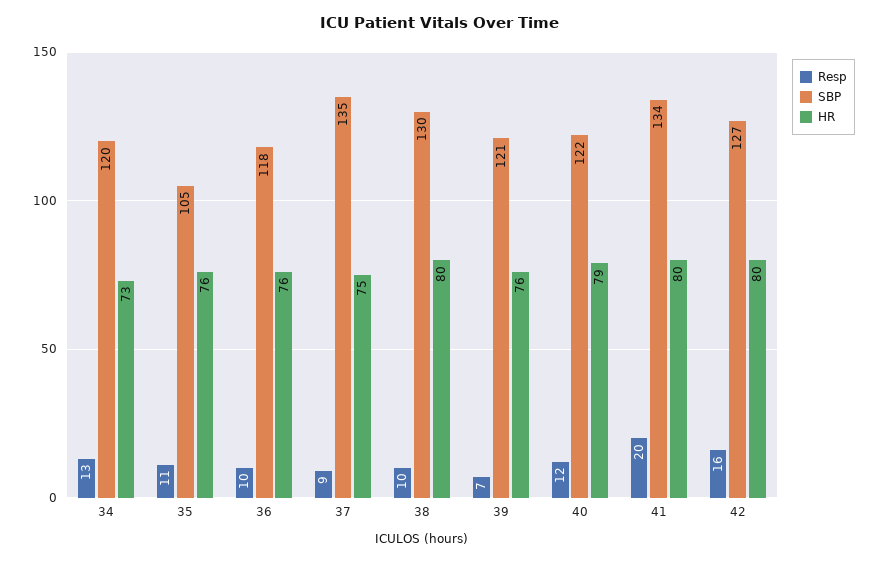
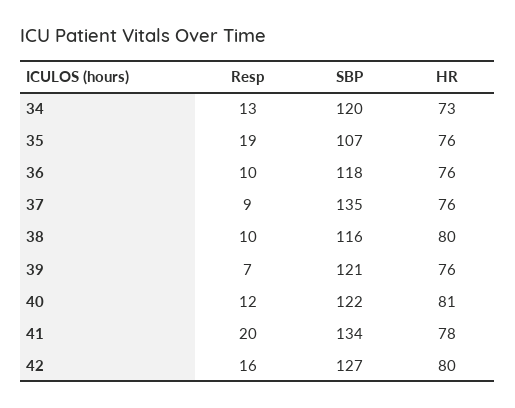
  {
    "Resp": {
      "34": 13,
-     "35": 11,
+     "35": 19,
      "36": 10,
      "37": 9,
      "38": 10,
      "39": 7,
      "40": 12,
      "41": 20,
      "42": 16
    },
    "SBP": {
      "34": 120,
-     "35": 105,
+     "35": 107,
      "36": 118,
      "37": 135,
-     "38": 130,
+     "38": 116,
      "39": 121,
      "40": 122,
      "41": 134,
      "42": 127
    },
    "HR": {
      "34": 73,
      "35": 76,
      "36": 76,
-     "37": 75,
+     "37": 76,
      "38": 80,
      "39": 76,
-     "40": 79,
+     "40": 81,
-     "41": 80,
+     "41": 78,
      "42": 80
    }
  }

